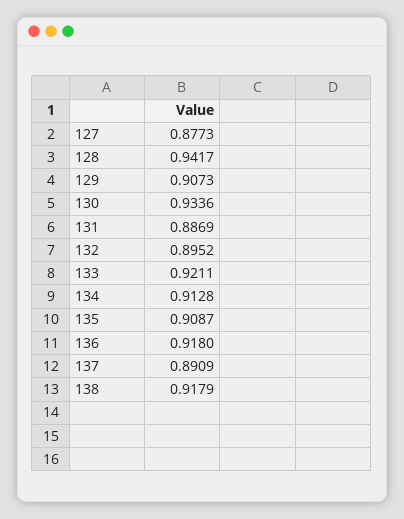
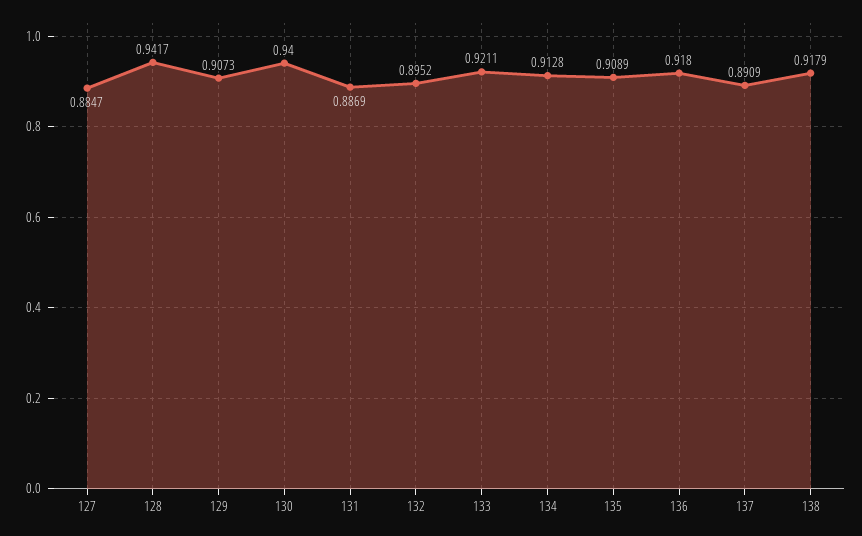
  {
-   "127": 0.8773,
+   "127": 0.8847,
    "128": 0.9417,
    "129": 0.9073,
-   "130": 0.9336,
+   "130": 0.94,
    "131": 0.8869,
    "132": 0.8952,
    "133": 0.9211,
    "134": 0.9128,
-   "135": 0.9087,
+   "135": 0.9089,
    "136": 0.918,
    "137": 0.8909,
    "138": 0.9179
  }

